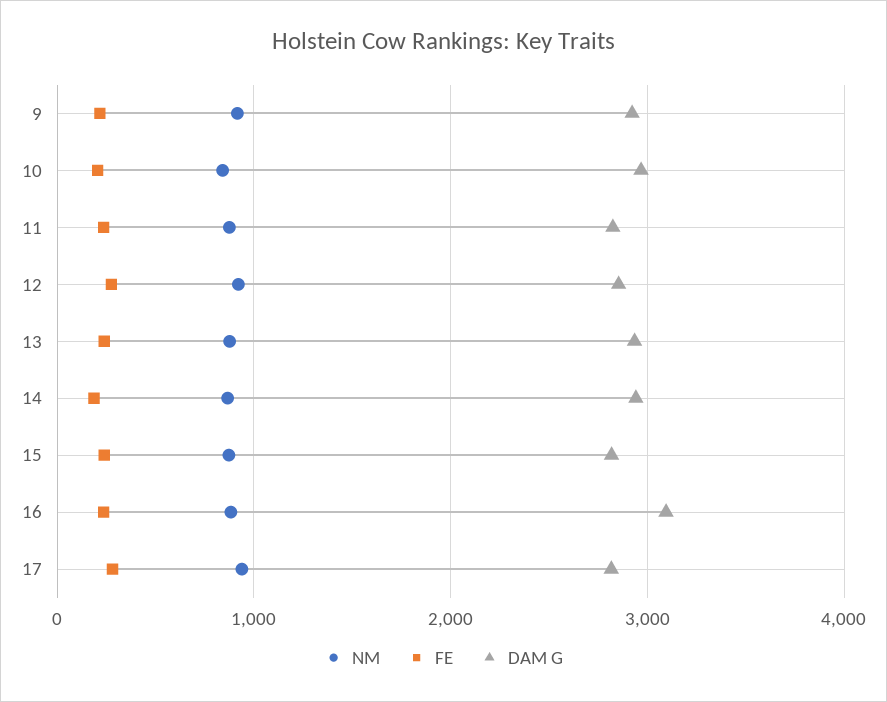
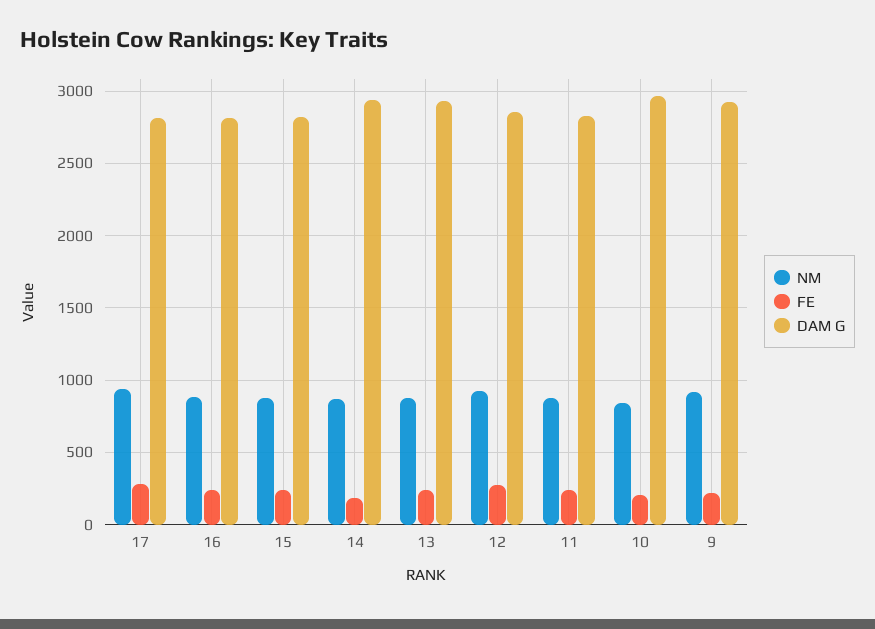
  {
    "NM": {
      "9": 900,
      "10": 850,
      "11": 900,
      "12": 900,
      "13": 900,
      "14": 850,
      "15": 850,
      "16": 900,
      "17": 950
    },
    "FE": {
      "9": 200,
      "10": 200,
      "11": 250,
      "12": 300,
      "13": 250,
      "14": 200,
      "15": 250,
      "16": 250,
      "17": 300
    },
    "DAM G": {
      "9": 2900,
      "10": 2950,
      "11": 2800,
      "12": 2850,
      "13": 2950,
      "14": 2950,
      "15": 2800,
-     "16": 3100,
+     "16": 2800,
      "17": 2800
    }
  }

